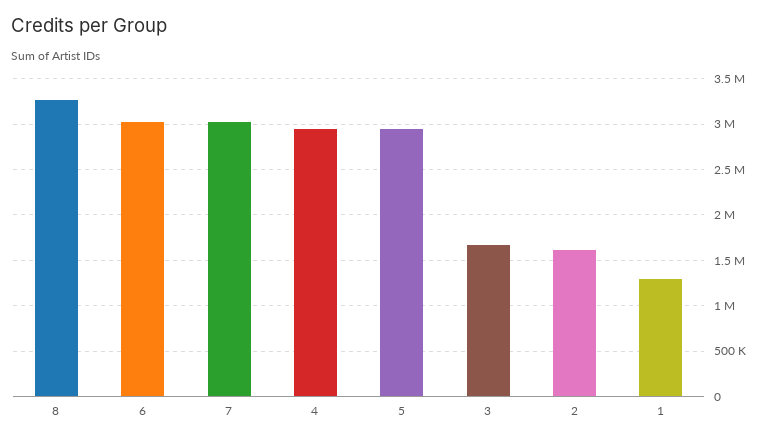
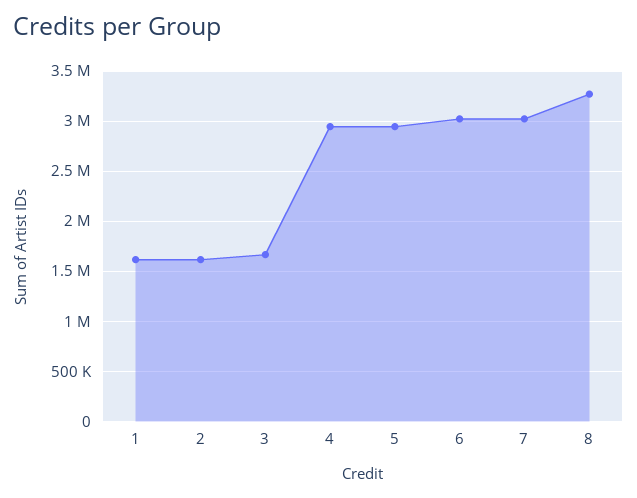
  {
    "8": 3300000,
    "6": 3000000,
    "7": 3000000,
    "4": 2900000,
    "5": 2900000,
    "3": 1700000,
    "2": 1600000,
-   "1": 1300000
+   "1": 1600000
  }

